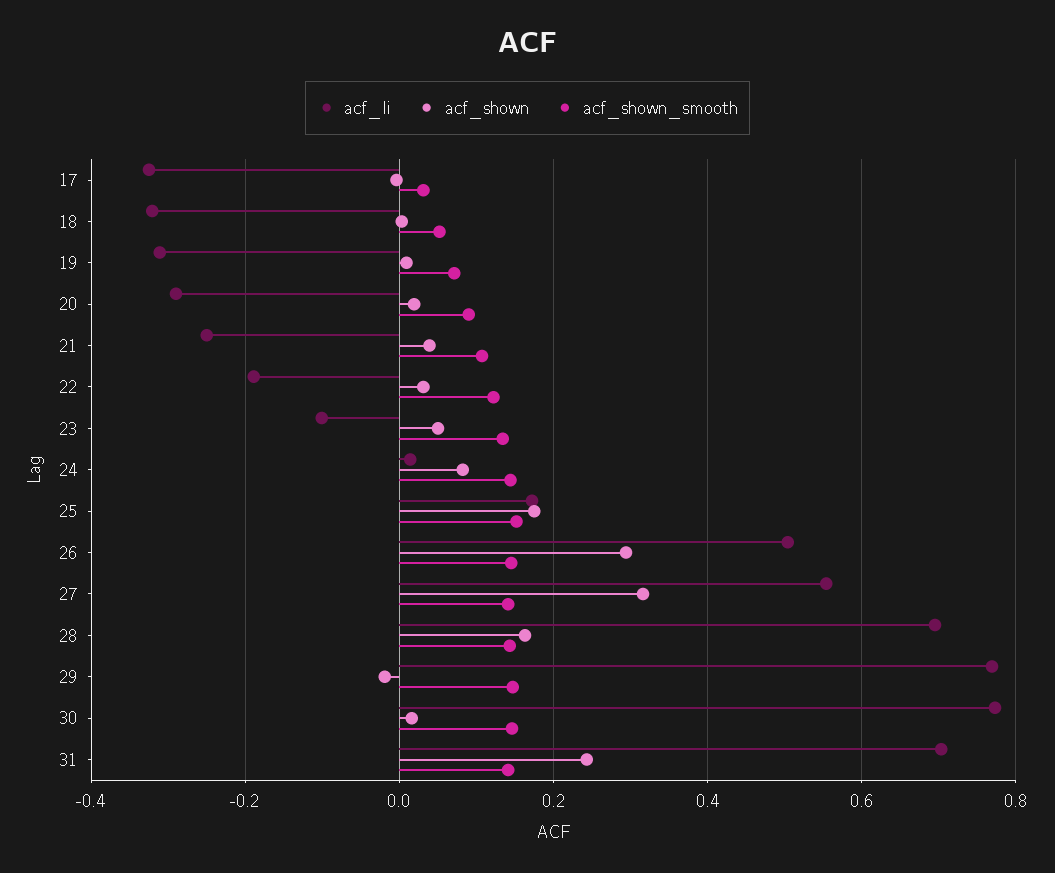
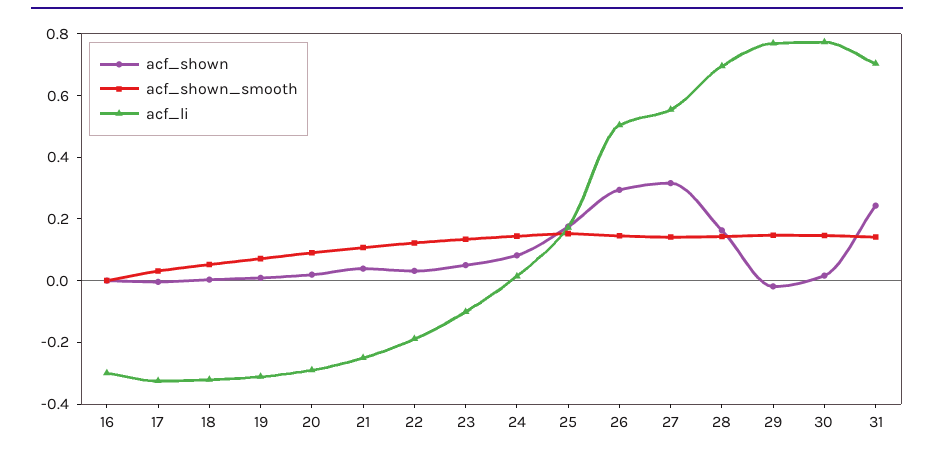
  {
    "acf_li": {
      "17": -0.32,
      "18": -0.32,
      "19": -0.32,
      "20": -0.3,
      "21": -0.26,
      "22": -0.18,
      "23": -0.1,
      "24": 0.02,
      "25": 0.18,
      "26": 0.5,
      "27": 0.56,
      "28": 0.7,
      "29": 0.76,
      "30": 0.78,
-     "31": 0.7
+     "31": 0.7,
+     "16": -0.3
    },
    "acf_shown": {
      "17": 0,
      "18": 0,
      "19": 0,
      "20": 0.02,
      "21": 0.04,
      "22": 0.04,
      "23": 0.06,
      "24": 0.08,
      "25": 0.18,
      "26": 0.3,
      "27": 0.32,
      "28": 0.16,
      "29": -0.02,
      "30": 0.02,
-     "31": 0.24
+     "31": 0.24,
+     "16": 0
    },
    "acf_shown_smooth": {
      "17": 0.04,
      "18": 0.06,
      "19": 0.08,
      "20": 0.1,
      "21": 0.1,
      "22": 0.12,
      "23": 0.14,
      "24": 0.14,
      "25": 0.16,
      "26": 0.14,
      "27": 0.14,
      "28": 0.14,
      "29": 0.14,
      "30": 0.14,
-     "31": 0.14
+     "31": 0.14,
+     "16": 0
    }
  }

